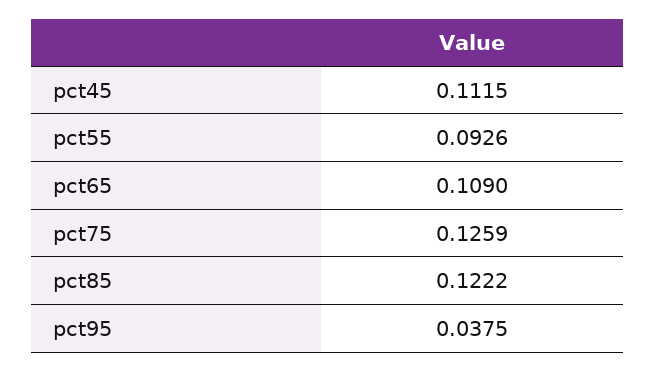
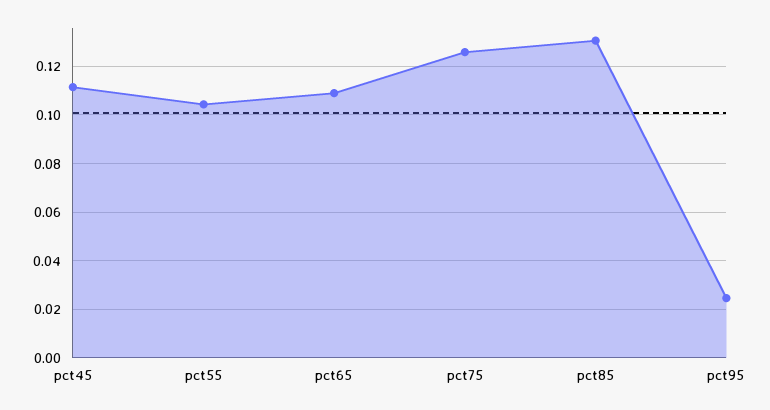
  {
    "pct45": 0.1115,
-   "pct55": 0.0926,
+   "pct55": 0.105,
    "pct65": 0.109,
    "pct75": 0.1259,
-   "pct85": 0.1222,
+   "pct85": 0.13,
-   "pct95": 0.0375
+   "pct95": 0.025
  }

